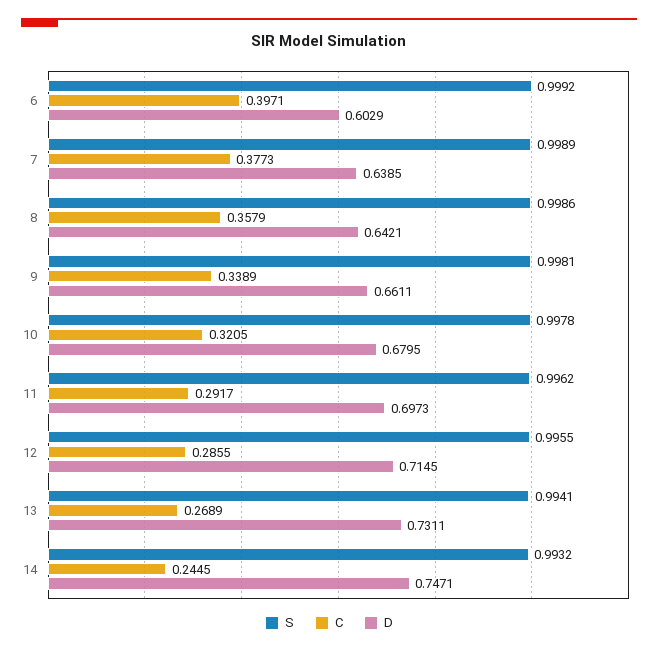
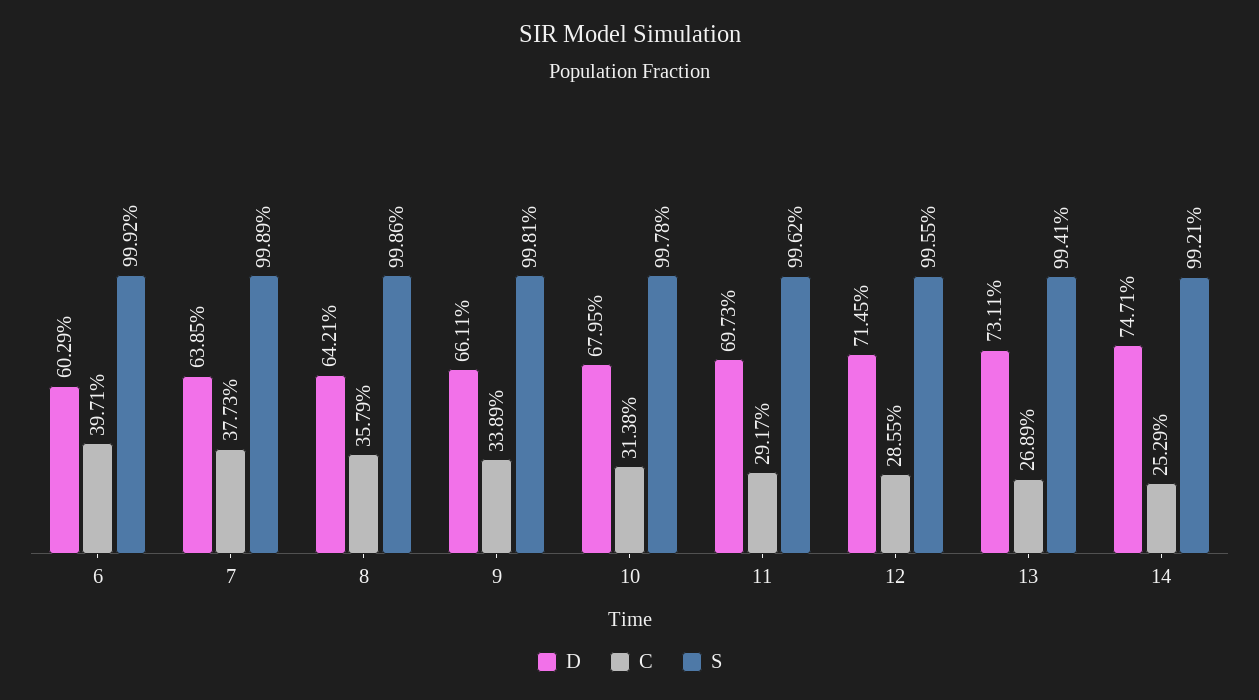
  {
    "S": {
      "6": 0.9992,
      "7": 0.9989,
      "8": 0.9986,
      "9": 0.9981,
      "10": 0.9978,
      "11": 0.9962,
      "12": 0.9955,
      "13": 0.9941,
-     "14": 0.9932
+     "14": 0.9921
    },
    "C": {
      "6": 0.3971,
      "7": 0.3773,
      "8": 0.3579,
      "9": 0.3389,
-     "10": 0.3205,
+     "10": 0.3138,
      "11": 0.2917,
      "12": 0.2855,
      "13": 0.2689,
-     "14": 0.2445
+     "14": 0.2529
    },
    "D": {
      "6": 0.6029,
      "7": 0.6385,
      "8": 0.6421,
      "9": 0.6611,
      "10": 0.6795,
      "11": 0.6973,
      "12": 0.7145,
      "13": 0.7311,
      "14": 0.7471
    }
  }

